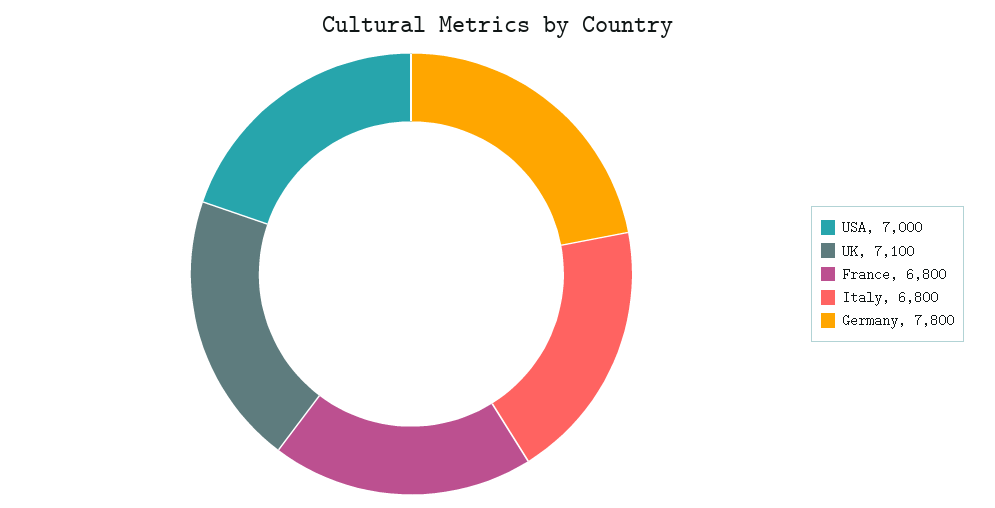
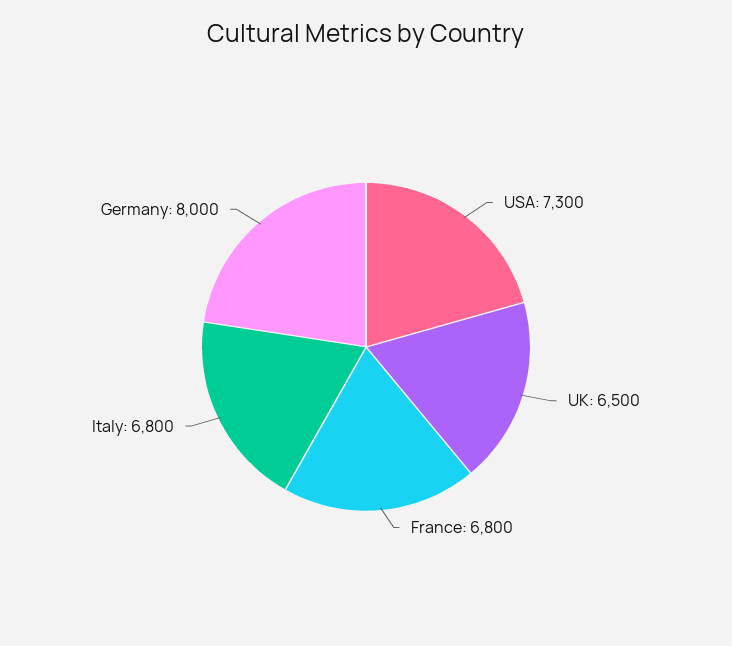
  {
-   "USA": 7000,
+   "USA": 7300,
-   "UK": 7100,
+   "UK": 6500,
    "France": 6800,
    "Italy": 6800,
-   "Germany": 7800
+   "Germany": 8000
  }

